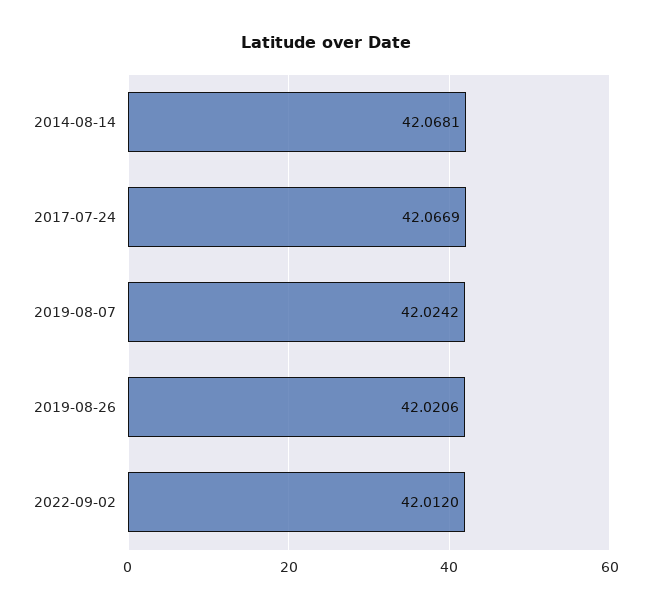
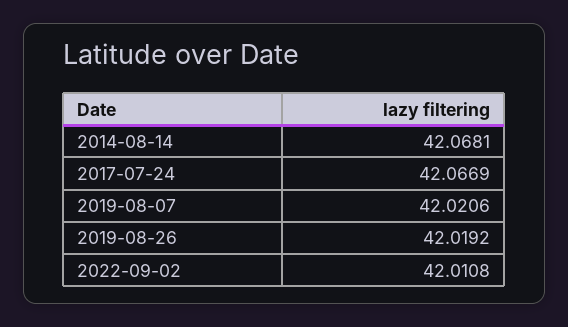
  {
    "2014-08-14": 42.0681,
    "2017-07-24": 42.0669,
-   "2019-08-07": 42.0242,
+   "2019-08-07": 42.0206,
-   "2019-08-26": 42.0206,
+   "2019-08-26": 42.0192,
-   "2022-09-02": 42.012
+   "2022-09-02": 42.0108
  }

